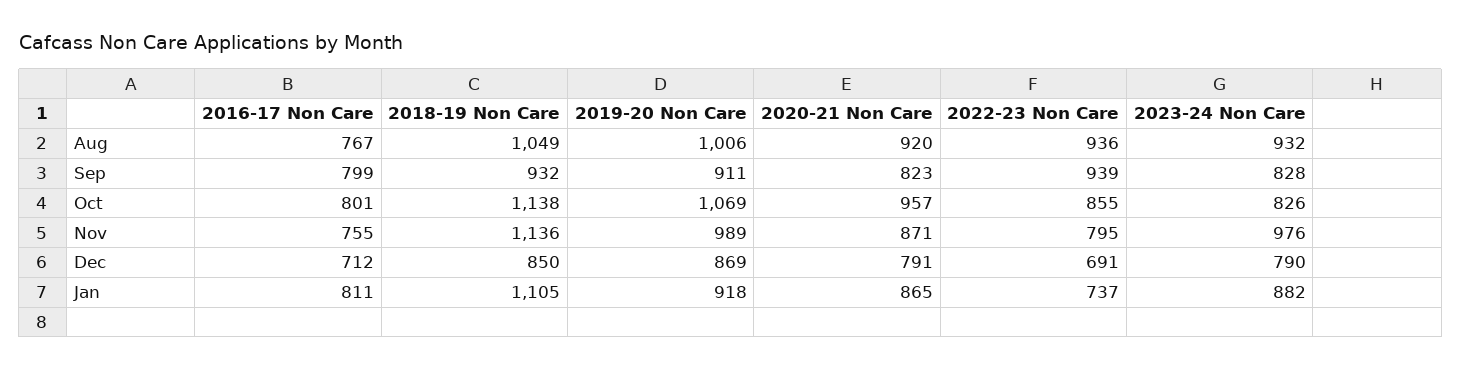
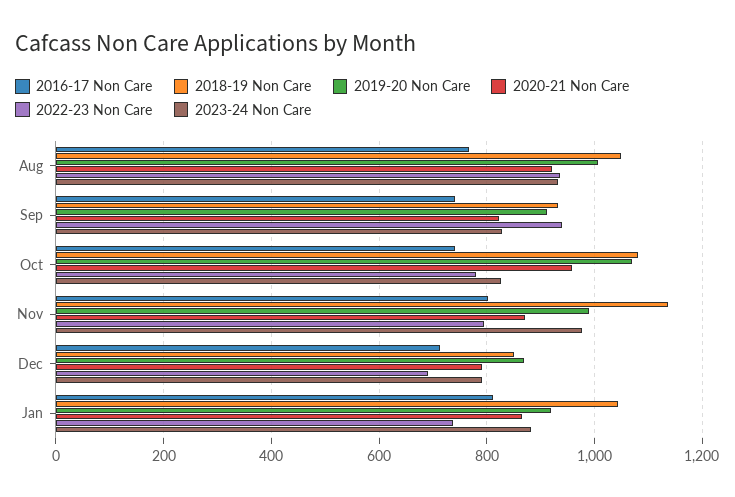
  {
    "2016-17 Non Care": {
      "Aug": 767,
-     "Sep": 799,
+     "Sep": 740,
-     "Oct": 801,
+     "Oct": 740,
-     "Nov": 755,
+     "Nov": 800,
      "Dec": 712,
      "Jan": 811
    },
    "2018-19 Non Care": {
      "Aug": 1049,
      "Sep": 932,
-     "Oct": 1138,
+     "Oct": 1080,
      "Nov": 1136,
      "Dec": 850,
-     "Jan": 1105
+     "Jan": 1040
    },
    "2019-20 Non Care": {
      "Aug": 1006,
      "Sep": 911,
      "Oct": 1069,
      "Nov": 989,
      "Dec": 869,
      "Jan": 918
    },
    "2020-21 Non Care": {
      "Aug": 920,
      "Sep": 823,
      "Oct": 957,
      "Nov": 871,
      "Dec": 791,
      "Jan": 865
    },
    "2022-23 Non Care": {
      "Aug": 936,
      "Sep": 939,
-     "Oct": 855,
+     "Oct": 780,
      "Nov": 795,
      "Dec": 691,
      "Jan": 737
    },
    "2023-24 Non Care": {
      "Aug": 932,
      "Sep": 828,
      "Oct": 826,
      "Nov": 976,
      "Dec": 790,
      "Jan": 882
    }
  }

